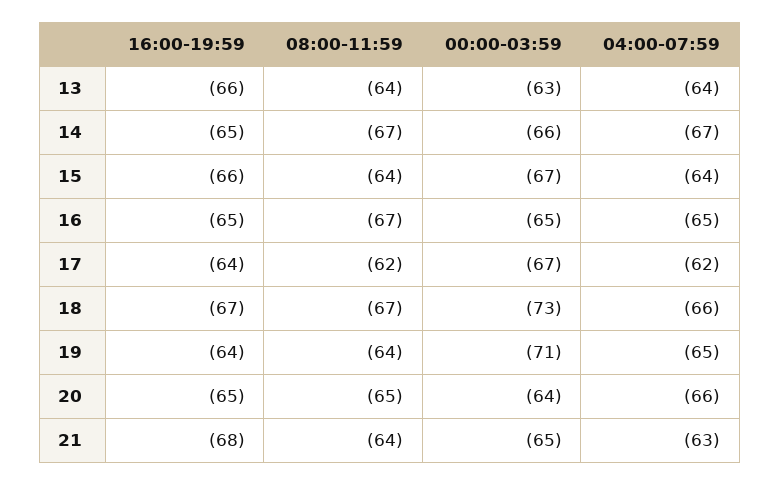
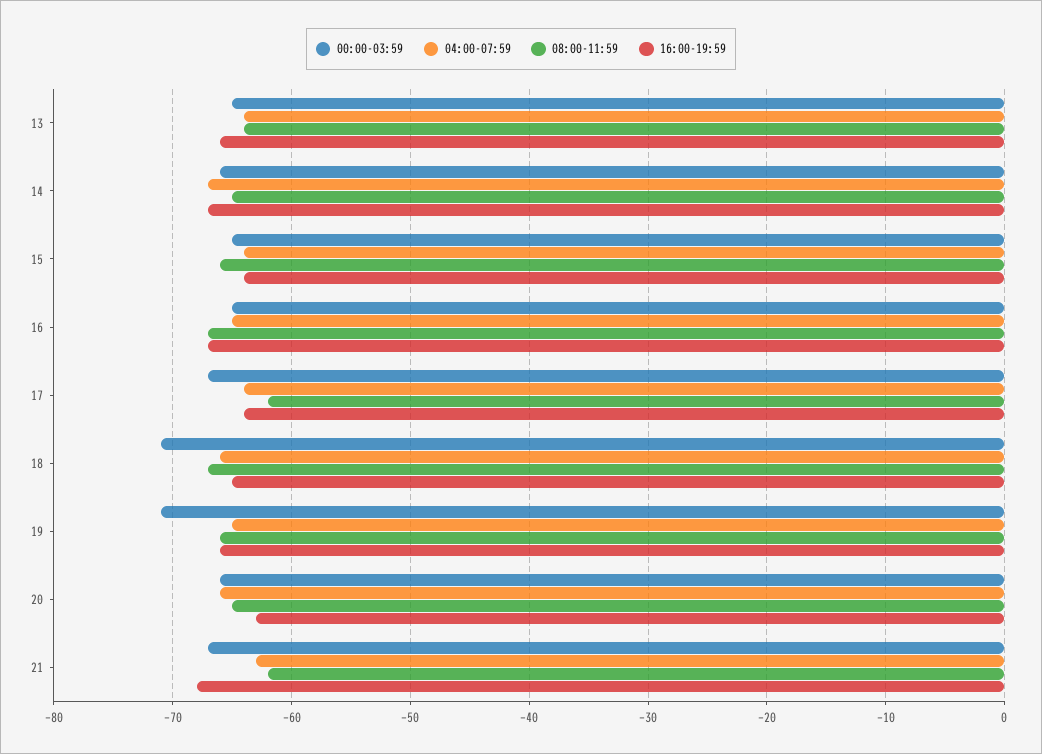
  {
    "16:00-19:59": {
      "13": -66,
-     "14": -65,
+     "14": -67,
-     "15": -66,
+     "15": -64,
-     "16": -65,
+     "16": -67,
      "17": -64,
-     "18": -67,
+     "18": -65,
-     "19": -64,
+     "19": -66,
-     "20": -65,
+     "20": -63,
      "21": -68
    },
    "08:00-11:59": {
      "13": -64,
-     "14": -67,
+     "14": -65,
-     "15": -64,
+     "15": -66,
      "16": -67,
      "17": -62,
      "18": -67,
-     "19": -64,
+     "19": -66,
      "20": -65,
-     "21": -64
+     "21": -62
    },
    "00:00-03:59": {
-     "13": -63,
+     "13": -65,
      "14": -66,
-     "15": -67,
+     "15": -65,
      "16": -65,
      "17": -67,
-     "18": -73,
+     "18": -71,
      "19": -71,
-     "20": -64,
+     "20": -66,
-     "21": -65
+     "21": -67
    },
    "04:00-07:59": {
      "13": -64,
      "14": -67,
      "15": -64,
      "16": -65,
-     "17": -62,
+     "17": -64,
      "18": -66,
      "19": -65,
      "20": -66,
      "21": -63
    }
  }

